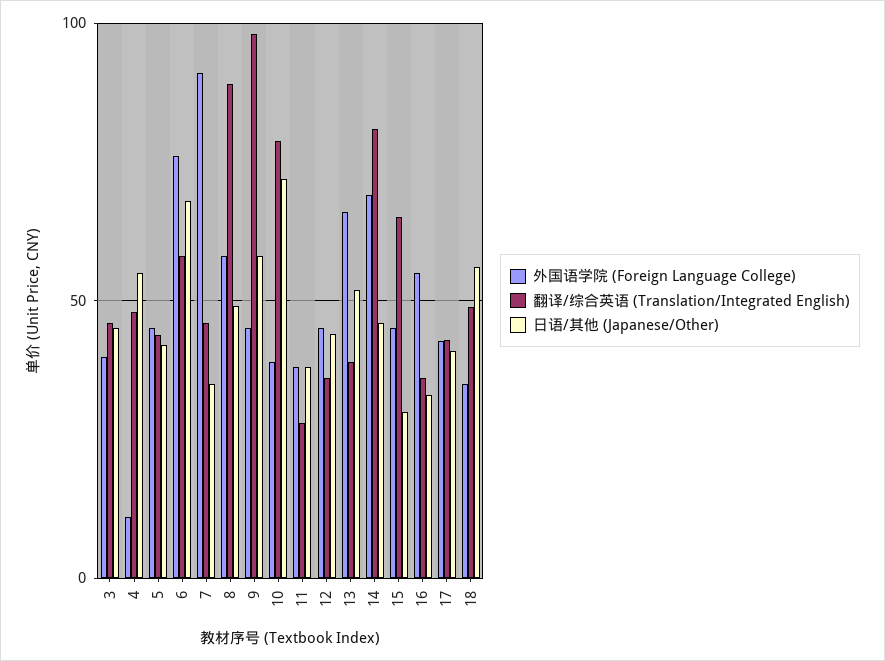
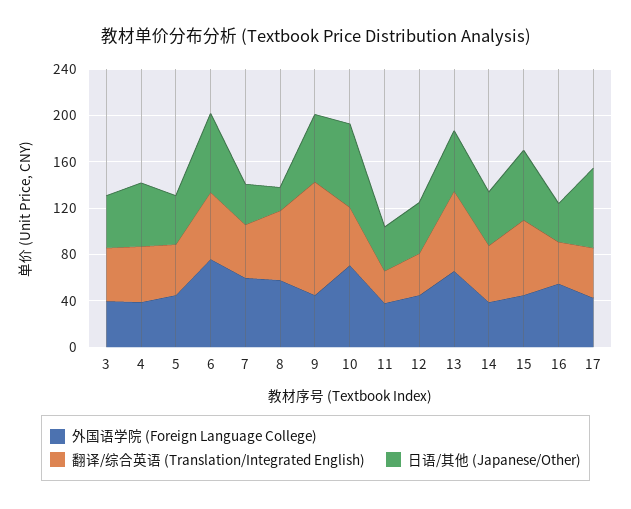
  {
    "外国语学院 (Foreign Language College)": {
      "3": 40,
-     "4": 10,
+     "4": 40,
      "5": 45,
      "6": 75,
-     "7": 90,
+     "7": 60,
      "8": 60,
      "9": 45,
-     "10": 40,
+     "10": 70,
      "11": 40,
      "12": 45,
      "13": 65,
-     "14": 70,
+     "14": 40,
      "15": 45,
      "16": 55,
-     "17": 45,
+     "17": 45
-     "18": 35
    },
    "翻译/综合英语 (Translation/Integrated English)": {
      "3": 45,
      "4": 50,
      "5": 45,
      "6": 60,
      "7": 45,
-     "8": 90,
+     "8": 60,
      "9": 100,
-     "10": 80,
+     "10": 50,
      "11": 30,
      "12": 35,
-     "13": 40,
+     "13": 70,
-     "14": 80,
+     "14": 50,
      "15": 65,
      "16": 35,
-     "17": 45,
+     "17": 45
-     "18": 50
    },
    "日语/其他 (Japanese/Other)": {
      "3": 45,
      "4": 55,
      "5": 40,
      "6": 70,
      "7": 35,
-     "8": 50,
+     "8": 20,
      "9": 60,
      "10": 70,
      "11": 40,
      "12": 45,
      "13": 50,
      "14": 45,
-     "15": 30,
+     "15": 60,
      "16": 35,
-     "17": 40,
+     "17": 70
-     "18": 55
    }
  }

